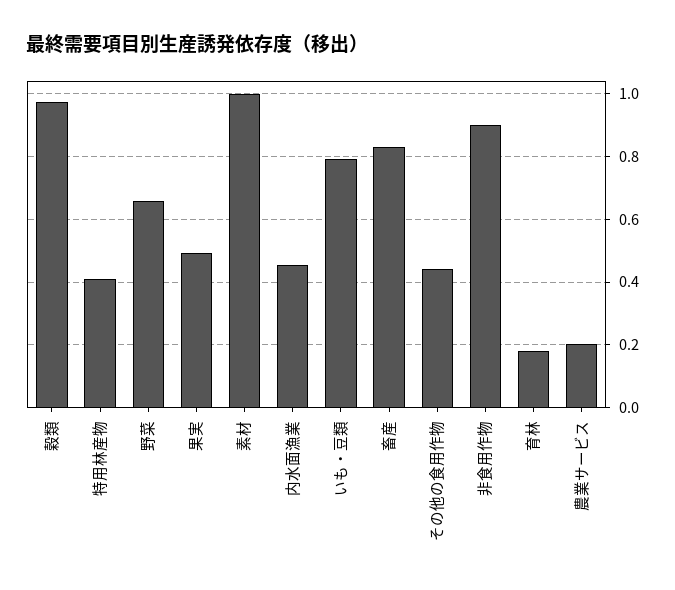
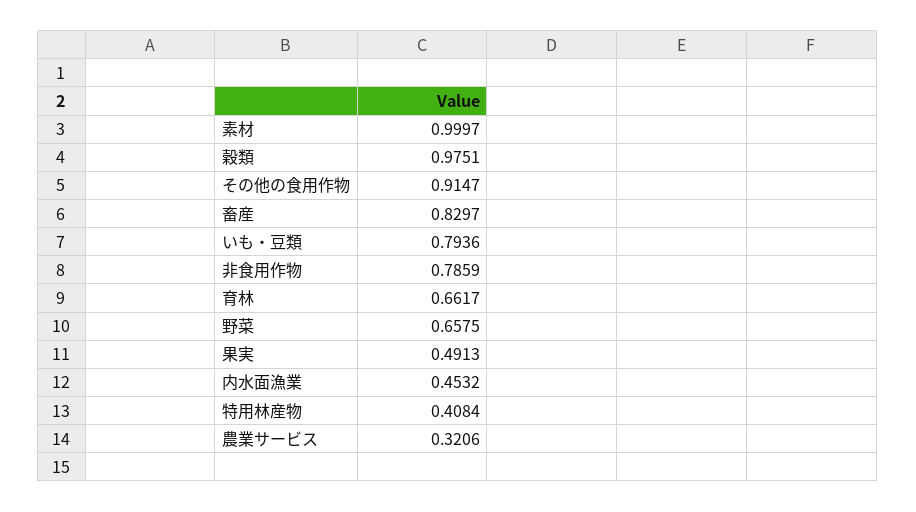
  {
    "穀類": 0.9751,
    "特用林産物": 0.4084,
    "野菜": 0.6575,
    "果実": 0.4913,
    "素材": 0.9997,
    "内水面漁業": 0.4532,
    "いも・豆類": 0.7936,
    "畜産": 0.8297,
-   "その他の食用作物": 0.44,
+   "その他の食用作物": 0.9147,
-   "非食用作物": 0.9,
+   "非食用作物": 0.7859,
-   "育林": 0.18,
+   "育林": 0.6617,
-   "農業サービス": 0.2
+   "農業サービス": 0.3206
  }

